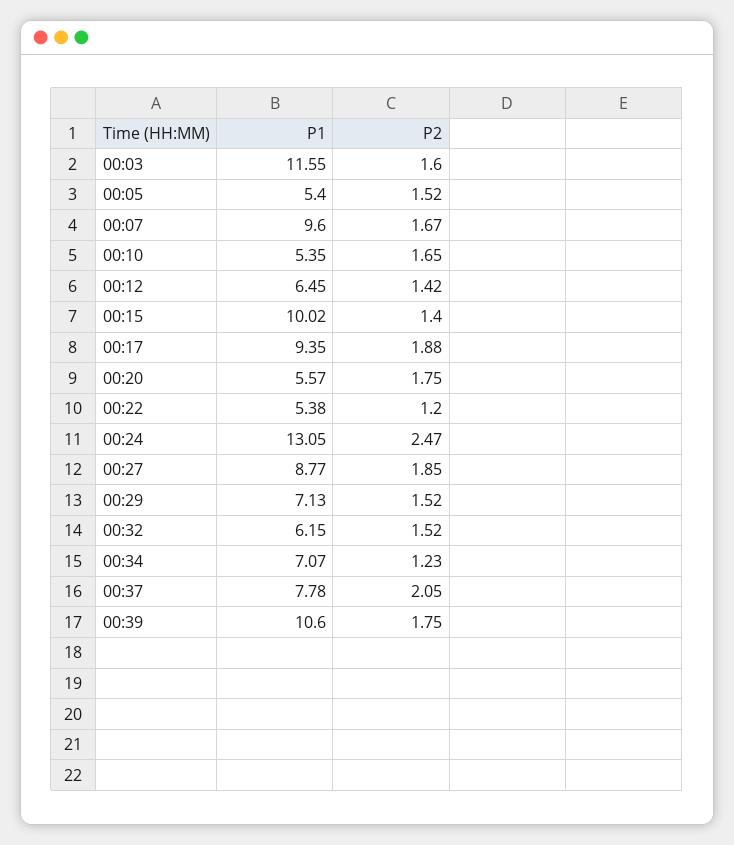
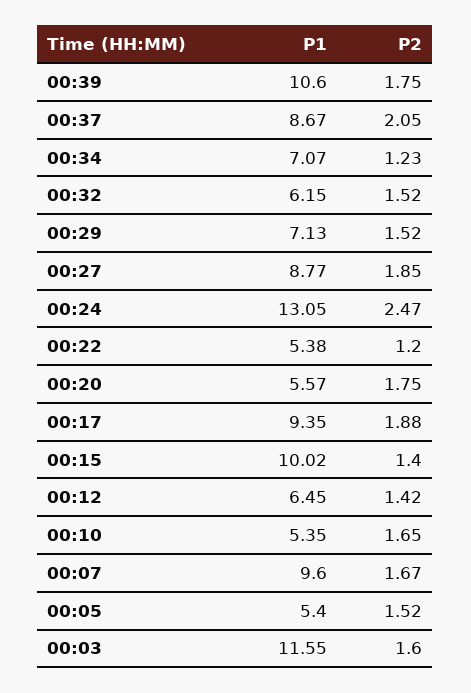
  {
    "P1": {
      "00:03": 11.55,
      "00:05": 5.4,
      "00:07": 9.6,
      "00:10": 5.35,
      "00:12": 6.45,
      "00:15": 10.02,
      "00:17": 9.35,
      "00:20": 5.57,
      "00:22": 5.38,
      "00:24": 13.05,
      "00:27": 8.77,
      "00:29": 7.13,
      "00:32": 6.15,
      "00:34": 7.07,
-     "00:37": 7.78,
+     "00:37": 8.67,
      "00:39": 10.6
    },
    "P2": {
      "00:03": 1.6,
      "00:05": 1.52,
      "00:07": 1.67,
      "00:10": 1.65,
      "00:12": 1.42,
      "00:15": 1.4,
      "00:17": 1.88,
      "00:20": 1.75,
      "00:22": 1.2,
      "00:24": 2.47,
      "00:27": 1.85,
      "00:29": 1.52,
      "00:32": 1.52,
      "00:34": 1.23,
      "00:37": 2.05,
      "00:39": 1.75
    }
  }

